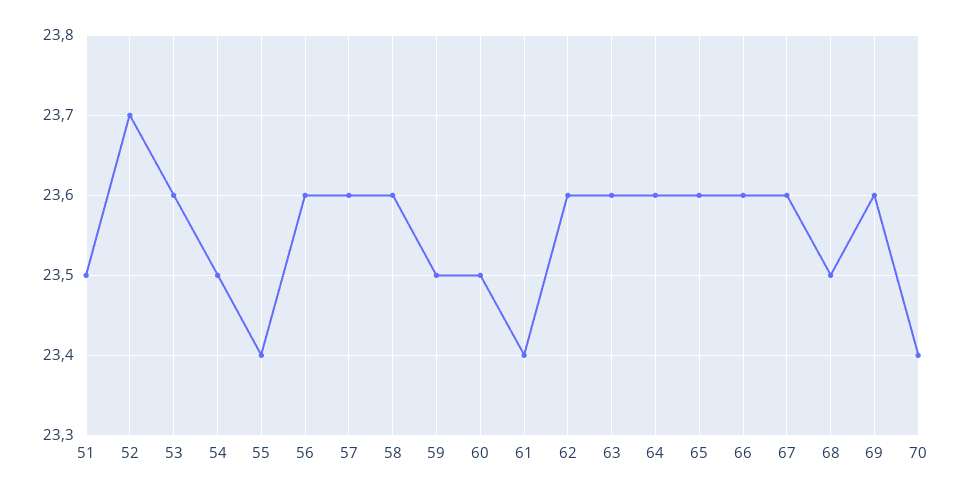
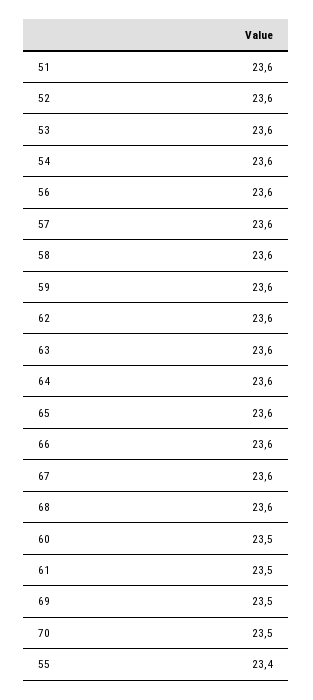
  {
-   "51": 23.5,
+   "51": 23.6,
-   "52": 23.7,
+   "52": 23.6,
    "53": 23.6,
-   "54": 23.5,
+   "54": 23.6,
    "55": 23.4,
    "56": 23.6,
    "57": 23.6,
    "58": 23.6,
-   "59": 23.5,
+   "59": 23.6,
    "60": 23.5,
-   "61": 23.4,
+   "61": 23.5,
    "62": 23.6,
    "63": 23.6,
    "64": 23.6,
    "65": 23.6,
    "66": 23.6,
    "67": 23.6,
-   "68": 23.5,
+   "68": 23.6,
-   "69": 23.6,
+   "69": 23.5,
-   "70": 23.4
+   "70": 23.5
  }

